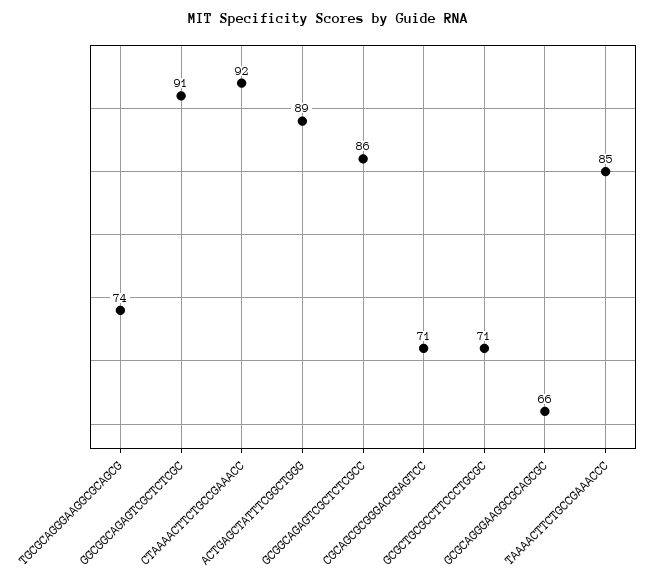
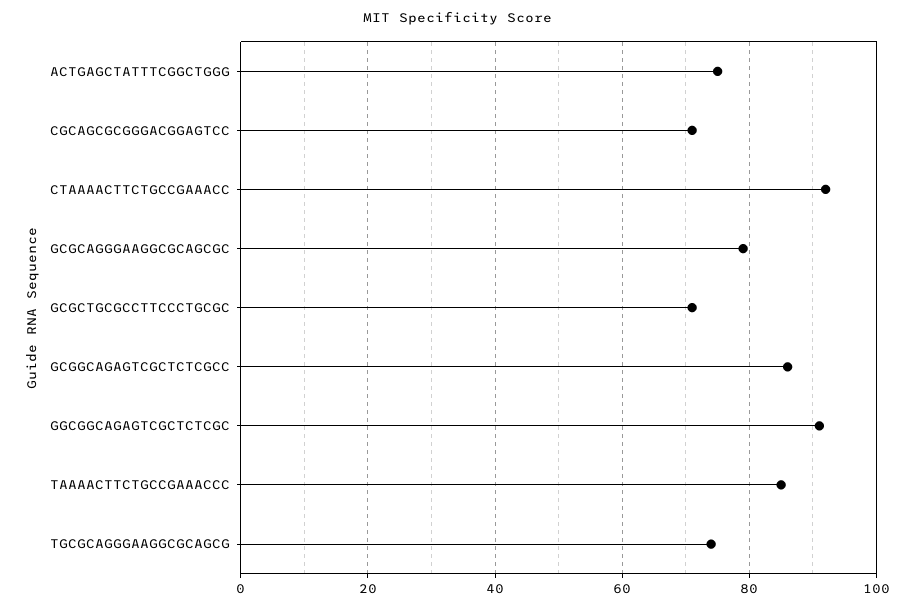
  {
    "TGCGCAGGGAAGGCGCAGCG": 74,
    "GGCGGCAGAGTCGCTCTCGC": 91,
    "CTAAAACTTCTGCCGAAACC": 92,
-   "ACTGAGCTATTTCGGCTGGG": 89,
+   "ACTGAGCTATTTCGGCTGGG": 75,
    "GCGGCAGAGTCGCTCTCGCC": 86,
    "CGCAGCGCGGGACGGAGTCC": 71,
    "GCGCTGCGCCTTCCCTGCGC": 71,
-   "GCGCAGGGAAGGCGCAGCGC": 66,
+   "GCGCAGGGAAGGCGCAGCGC": 80,
    "TAAAACTTCTGCCGAAACCC": 85
  }

